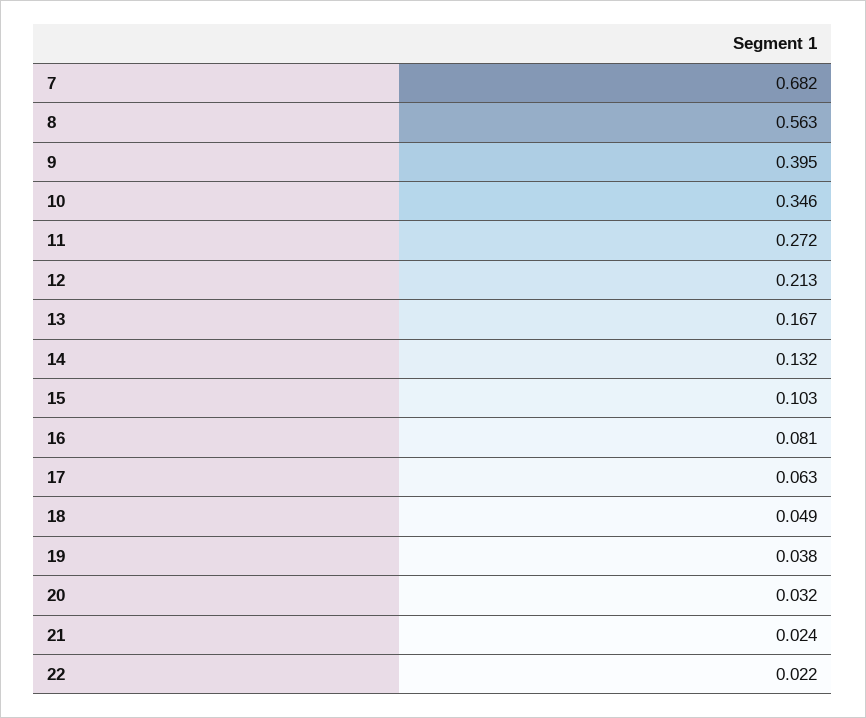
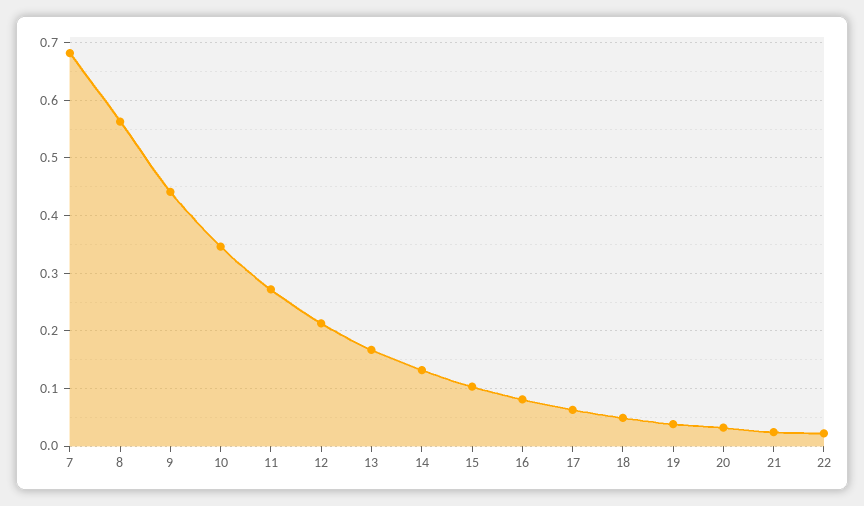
  {
    "7": 0.682,
    "8": 0.563,
-   "9": 0.395,
+   "9": 0.44,
    "10": 0.346,
    "11": 0.272,
    "12": 0.213,
    "13": 0.167,
    "14": 0.132,
    "15": 0.103,
    "16": 0.081,
    "17": 0.063,
    "18": 0.049,
    "19": 0.038,
    "20": 0.032,
    "21": 0.024,
    "22": 0.022
  }

